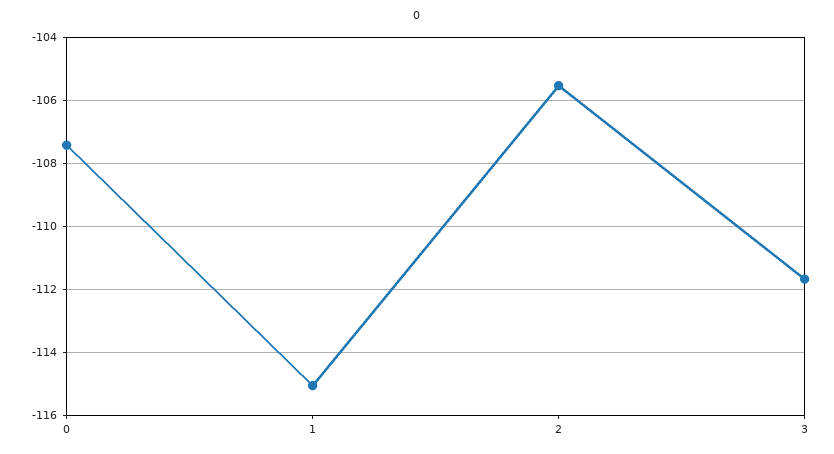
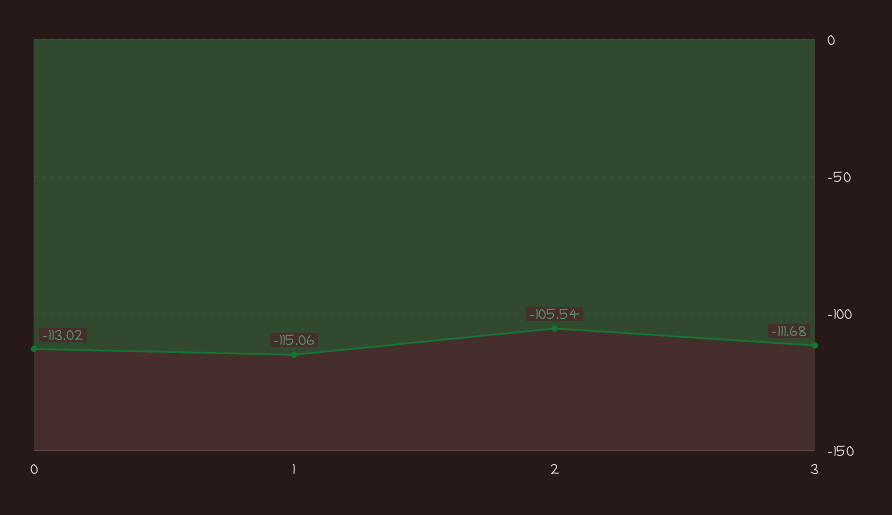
  {
-   "0": -107.4,
+   "0": -113.02,
    "1": -115.06,
    "2": -105.54,
    "3": -111.68
  }

